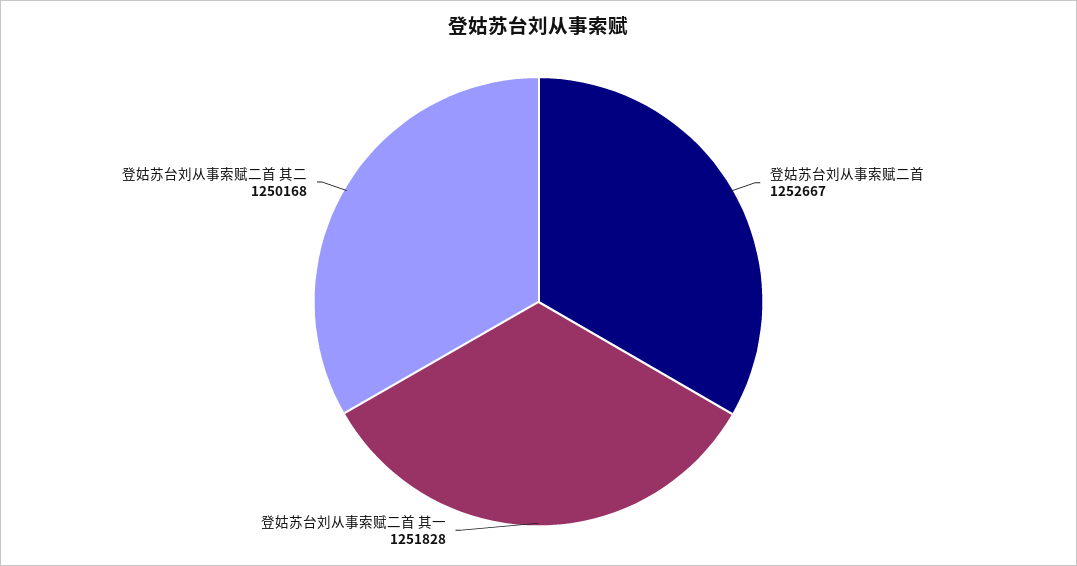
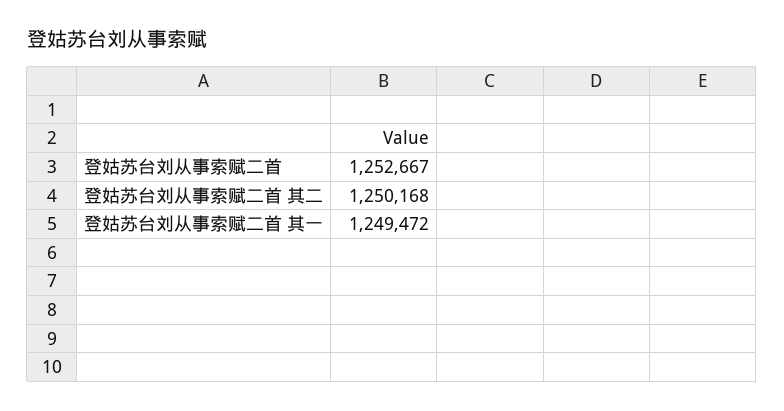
  {
    "登姑苏台刘从事索赋二首": 1252667,
-   "登姑苏台刘从事索赋二首 其一": 1251828,
+   "登姑苏台刘从事索赋二首 其一": 1249472,
    "登姑苏台刘从事索赋二首 其二": 1250168
  }

